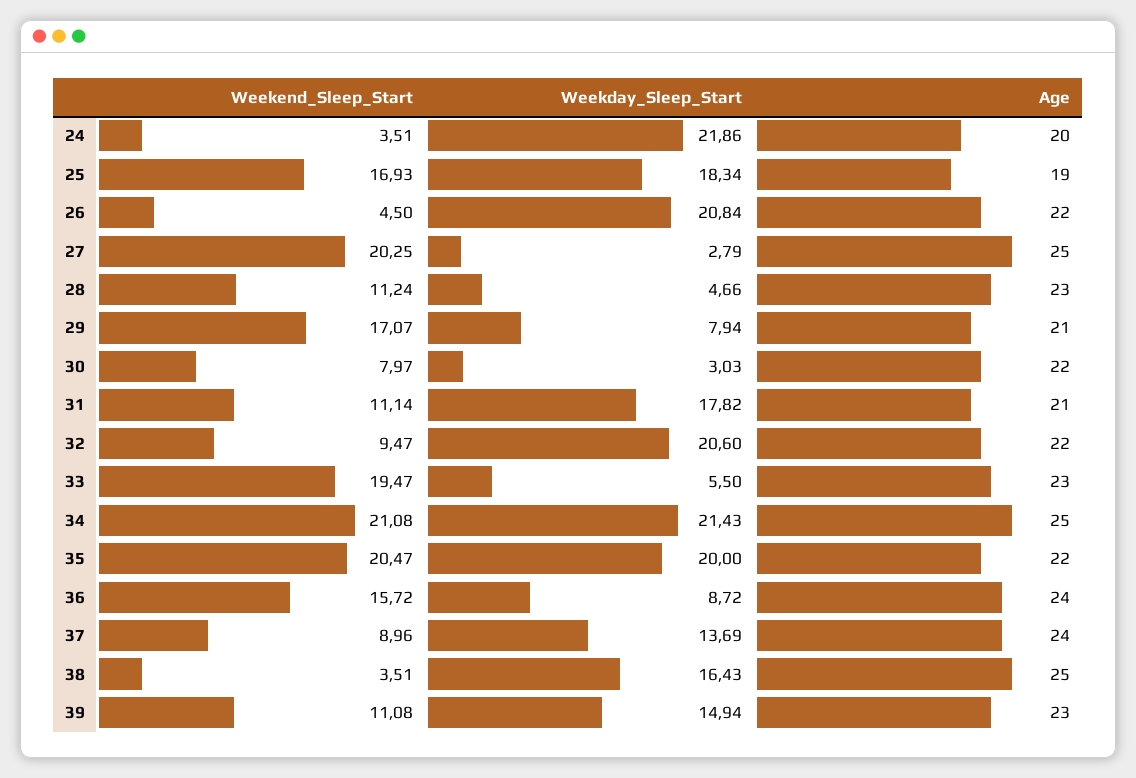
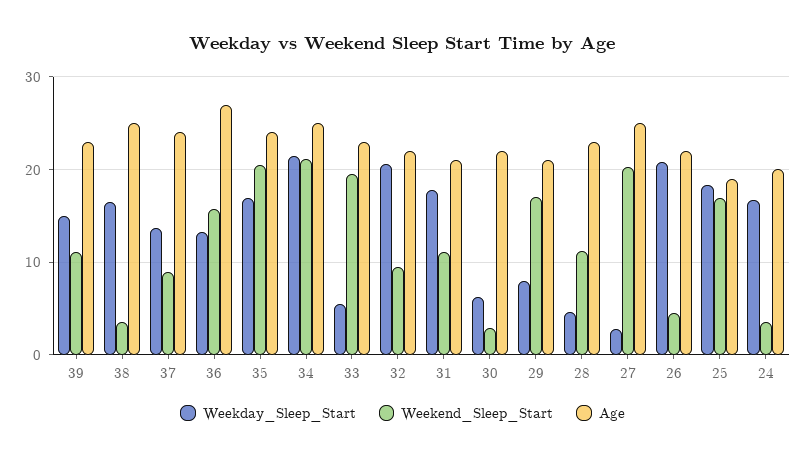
  {
    "Weekend_Sleep_Start": {
      "24": 3.51,
      "25": 16.93,
      "26": 4.5,
      "27": 20.25,
      "28": 11.24,
      "29": 17.07,
-     "30": 7.97,
+     "30": 3,
      "31": 11.14,
      "32": 9.47,
      "33": 19.47,
      "34": 21.08,
      "35": 20.47,
      "36": 15.72,
      "37": 8.96,
      "38": 3.51,
      "39": 11.08
    },
    "Weekday_Sleep_Start": {
-     "24": 21.86,
+     "24": 17,
      "25": 18.34,
      "26": 20.84,
      "27": 2.79,
      "28": 4.66,
      "29": 7.94,
-     "30": 3.03,
+     "30": 6,
      "31": 17.82,
      "32": 20.6,
      "33": 5.5,
      "34": 21.43,
-     "35": 20,
+     "35": 17,
-     "36": 8.72,
+     "36": 13,
      "37": 13.69,
      "38": 16.43,
      "39": 14.94
    },
    "Age": {
      "24": 20,
      "25": 19,
      "26": 22,
      "27": 25,
      "28": 23,
      "29": 21,
      "30": 22,
      "31": 21,
      "32": 22,
      "33": 23,
      "34": 25,
-     "35": 22,
+     "35": 24,
-     "36": 24,
+     "36": 27,
      "37": 24,
      "38": 25,
      "39": 23
    }
  }

